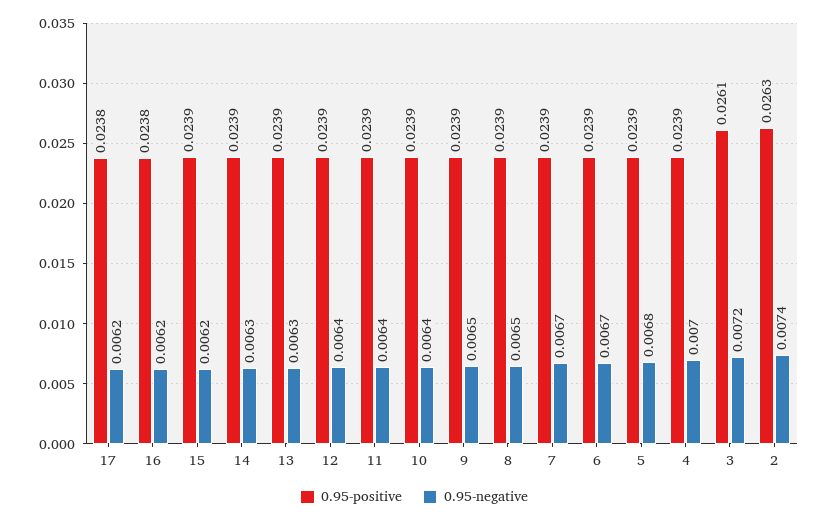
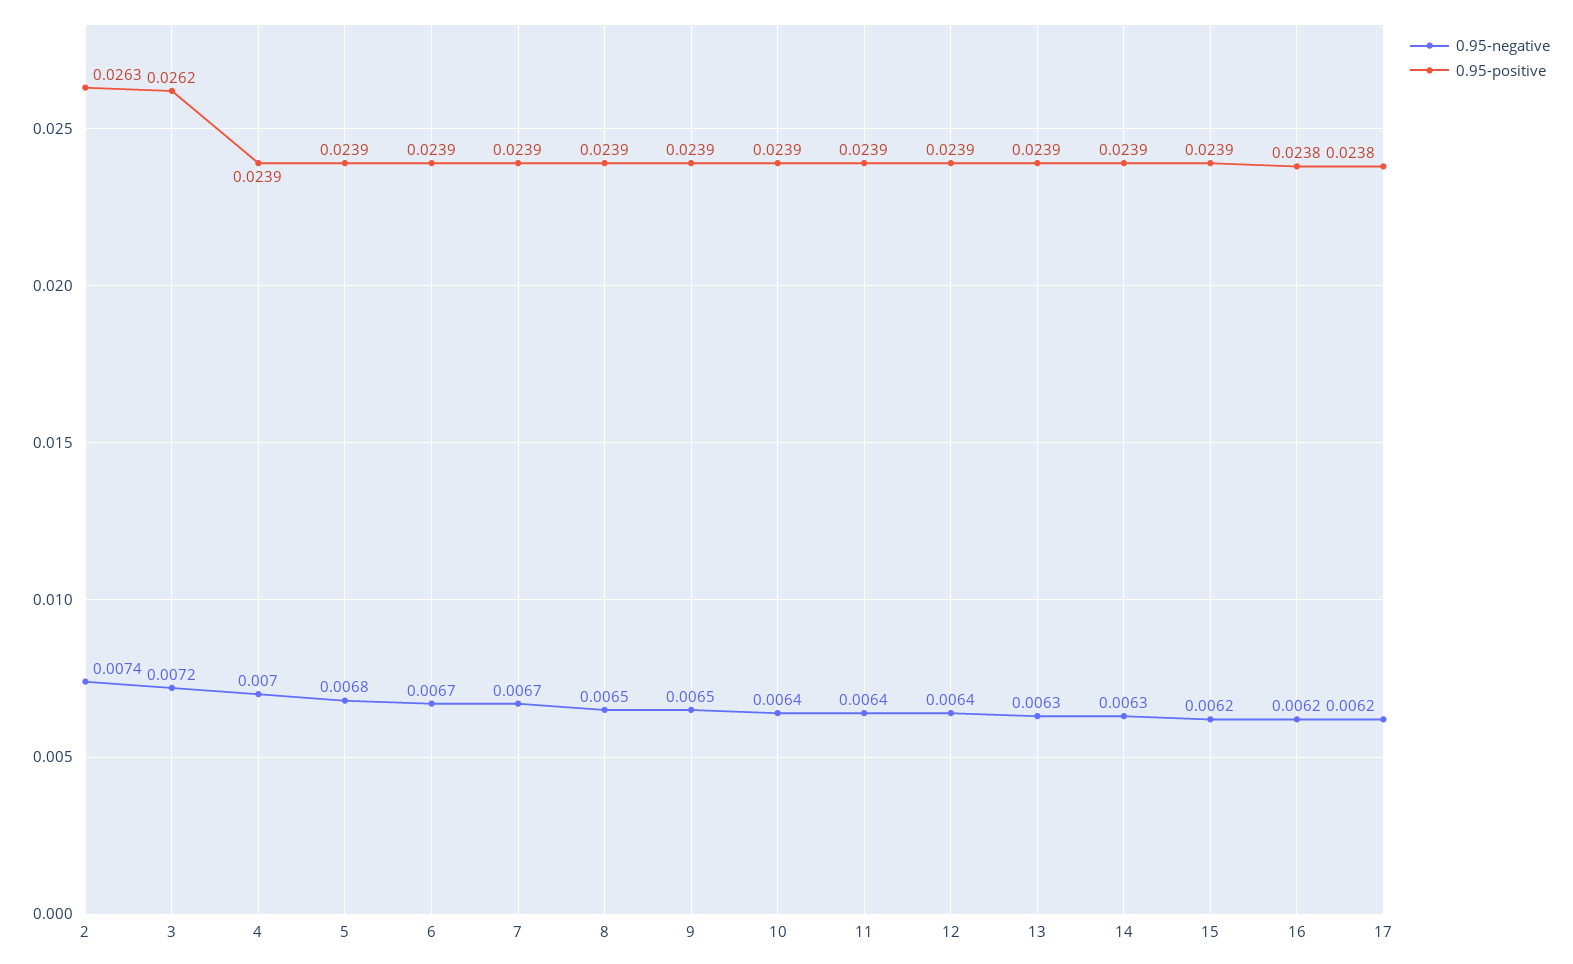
  {
    "0.95-positive": {
      "17": 0.0238,
      "16": 0.0238,
      "15": 0.0239,
      "14": 0.0239,
      "13": 0.0239,
      "12": 0.0239,
      "11": 0.0239,
      "10": 0.0239,
      "9": 0.0239,
      "8": 0.0239,
      "7": 0.0239,
      "6": 0.0239,
      "5": 0.0239,
      "4": 0.0239,
-     "3": 0.0261,
+     "3": 0.0262,
      "2": 0.0263
    },
    "0.95-negative": {
      "17": 0.0062,
      "16": 0.0062,
      "15": 0.0062,
      "14": 0.0063,
      "13": 0.0063,
      "12": 0.0064,
      "11": 0.0064,
      "10": 0.0064,
      "9": 0.0065,
      "8": 0.0065,
      "7": 0.0067,
      "6": 0.0067,
      "5": 0.0068,
      "4": 0.007,
      "3": 0.0072,
      "2": 0.0074
    }
  }

